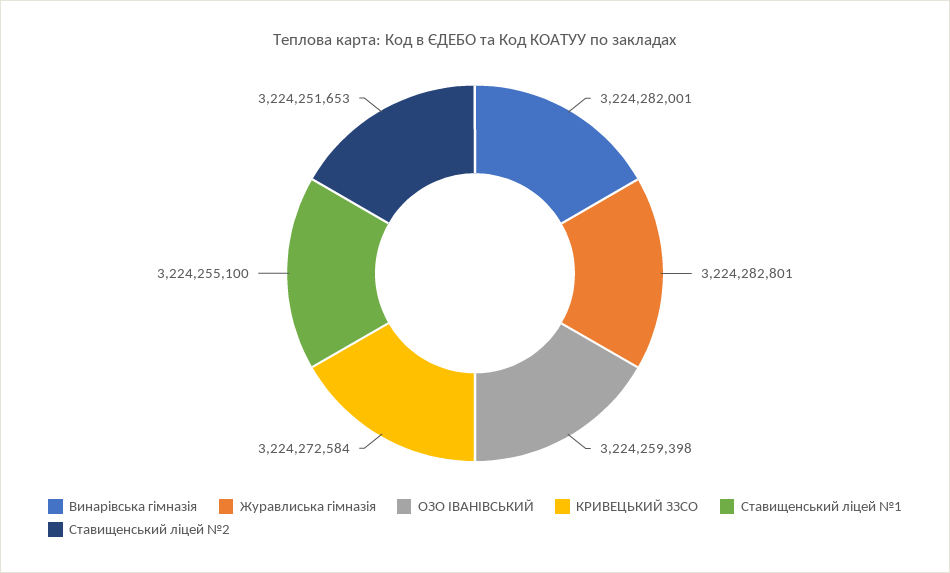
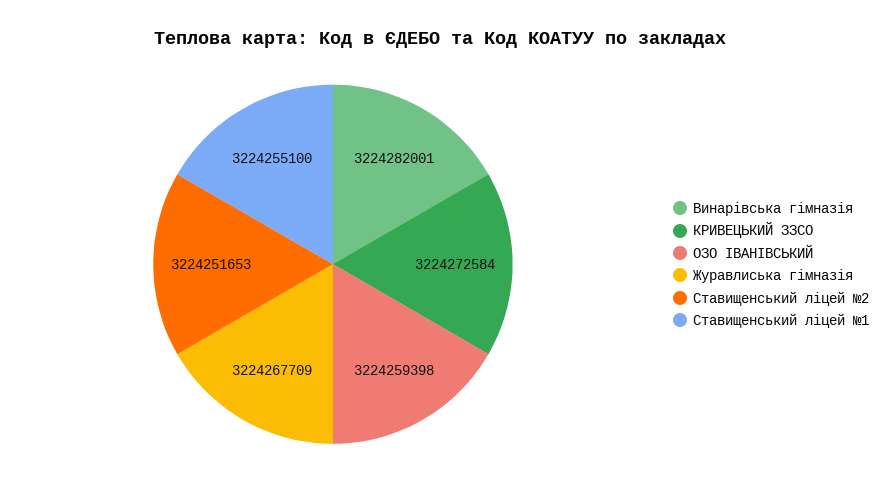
  {
    "Винарівська гімназія": 3224282001,
-   "Журавлиська гімназія": 3224282801,
+   "Журавлиська гімназія": 3224267709,
    "ОЗО ІВАНІВСЬКИЙ": 3224259398,
    "КРИВЕЦЬКИЙ ЗЗСО": 3224272584,
    "Ставищенський ліцей №1": 3224255100,
    "Ставищенський ліцей №2": 3224251653
  }

